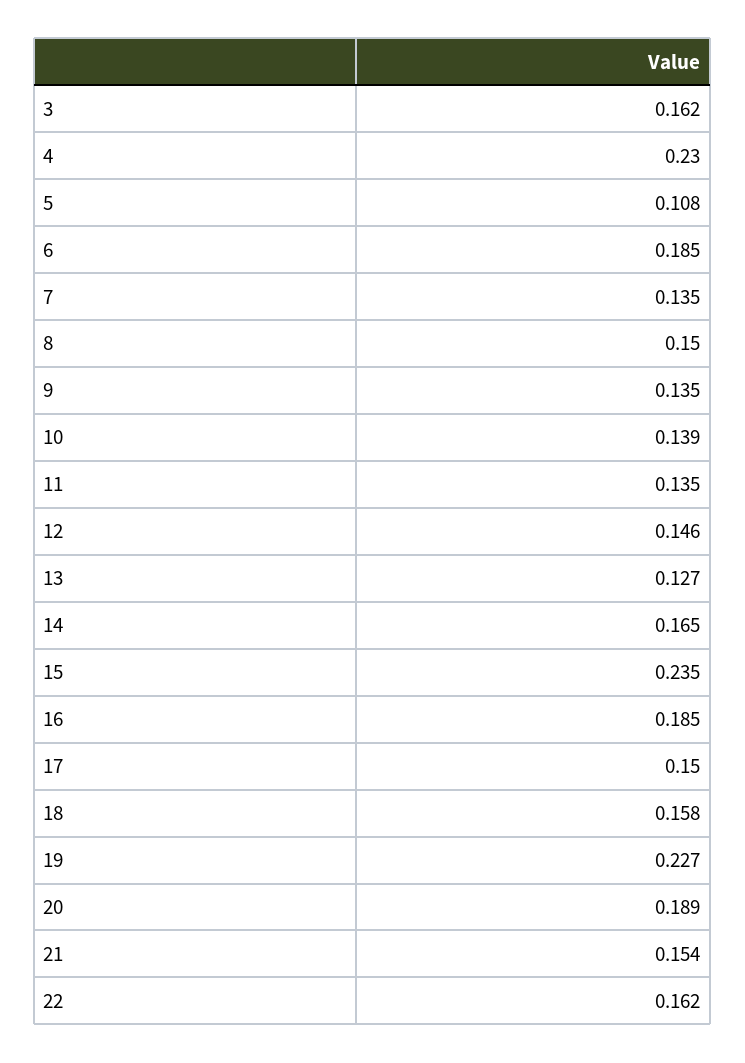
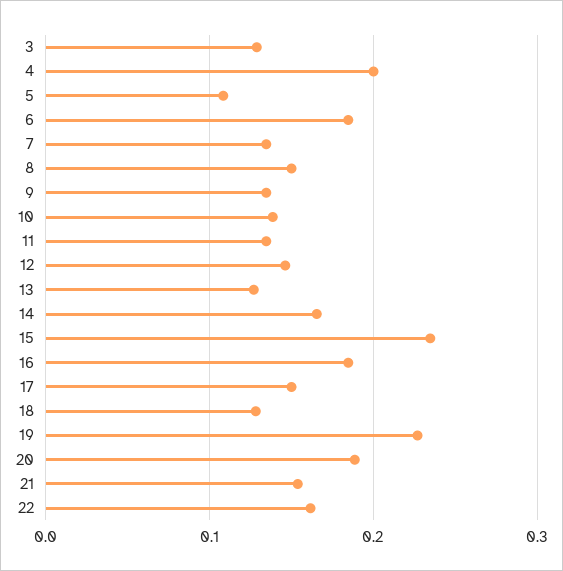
  {
-   "3": 0.162,
+   "3": 0.13,
-   "4": 0.23,
+   "4": 0.2,
    "5": 0.108,
    "6": 0.185,
    "7": 0.135,
    "8": 0.15,
    "9": 0.135,
    "10": 0.139,
    "11": 0.135,
    "12": 0.146,
    "13": 0.127,
    "14": 0.165,
    "15": 0.235,
    "16": 0.185,
    "17": 0.15,
-   "18": 0.158,
+   "18": 0.13,
    "19": 0.227,
    "20": 0.189,
    "21": 0.154,
    "22": 0.162
  }

